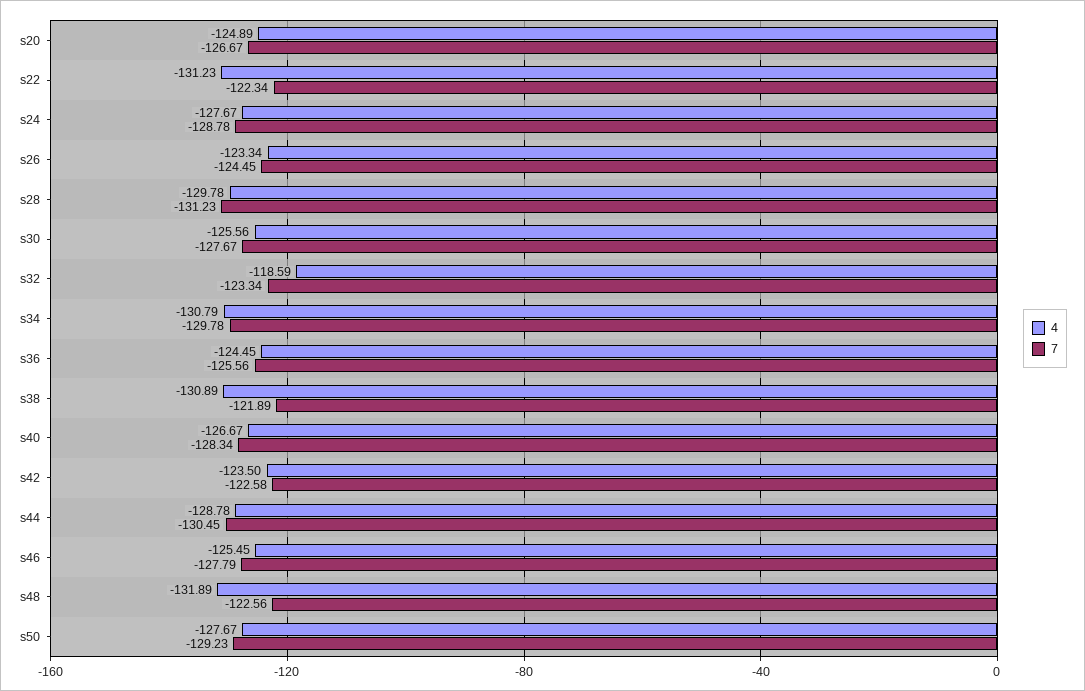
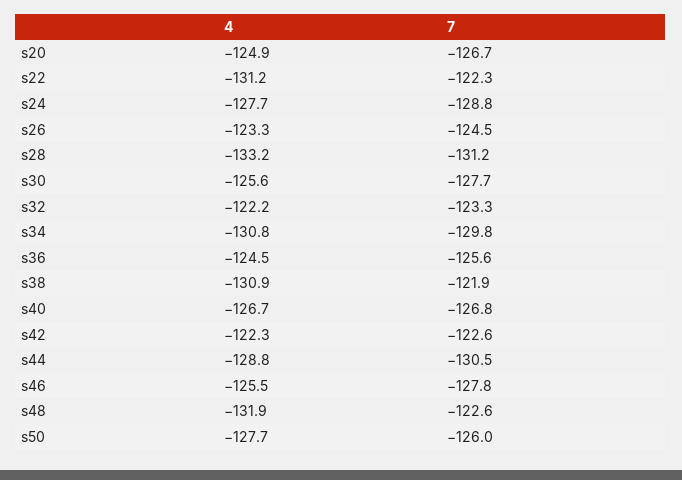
  {
    "4": {
      "s20": -124.89,
      "s22": -131.23,
      "s24": -127.67,
      "s26": -123.34,
-     "s28": -129.78,
+     "s28": -133.2,
      "s30": -125.56,
-     "s32": -118.59,
+     "s32": -122.2,
      "s34": -130.79,
      "s36": -124.45,
      "s38": -130.89,
      "s40": -126.67,
-     "s42": -123.5,
+     "s42": -122.3,
      "s44": -128.78,
      "s46": -125.45,
      "s48": -131.89,
      "s50": -127.67
    },
    "7": {
      "s20": -126.67,
      "s22": -122.34,
      "s24": -128.78,
      "s26": -124.45,
      "s28": -131.23,
      "s30": -127.67,
      "s32": -123.34,
      "s34": -129.78,
      "s36": -125.56,
      "s38": -121.89,
-     "s40": -128.34,
+     "s40": -126.8,
      "s42": -122.58,
      "s44": -130.45,
      "s46": -127.79,
      "s48": -122.56,
-     "s50": -129.23
+     "s50": -126
    }
  }

